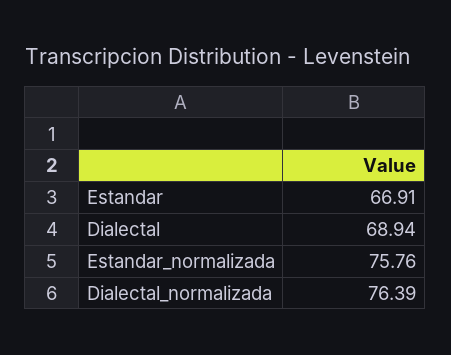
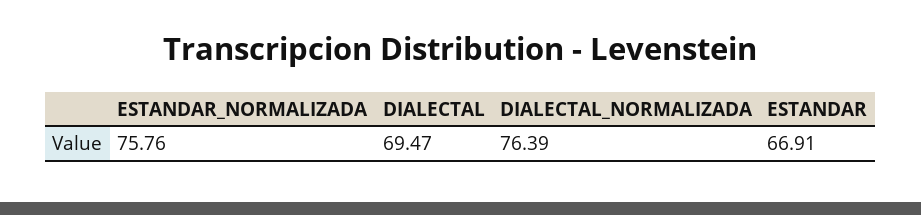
  {
    "Estandar": 66.91,
-   "Dialectal": 68.94,
+   "Dialectal": 69.47,
    "Estandar_normalizada": 75.76,
    "Dialectal_normalizada": 76.39
  }

